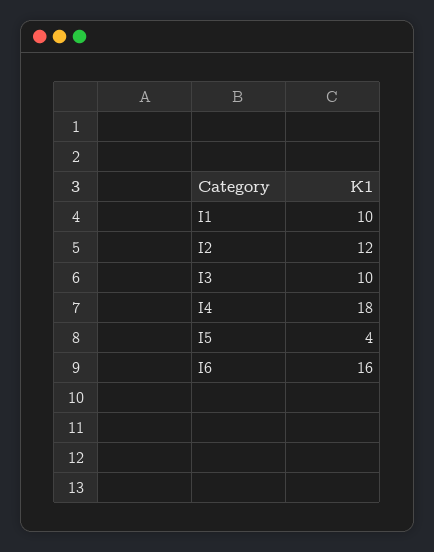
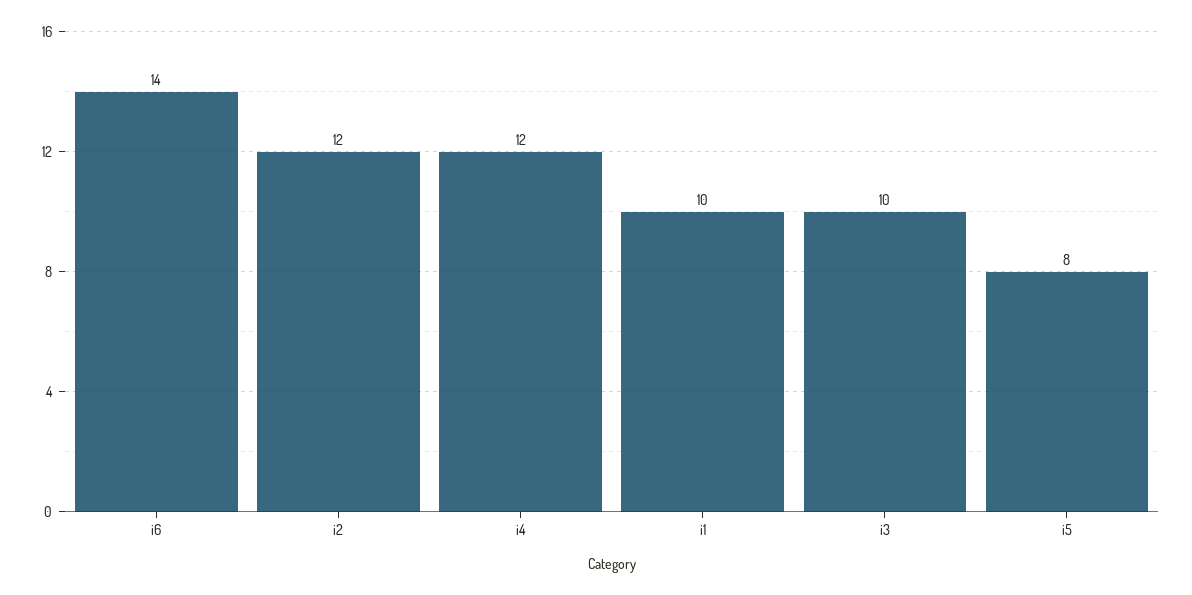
  {
    "I1": 10,
    "I2": 12,
    "I3": 10,
-   "I4": 18,
+   "I4": 12,
-   "I5": 4,
+   "I5": 8,
-   "I6": 16
+   "I6": 14
  }

